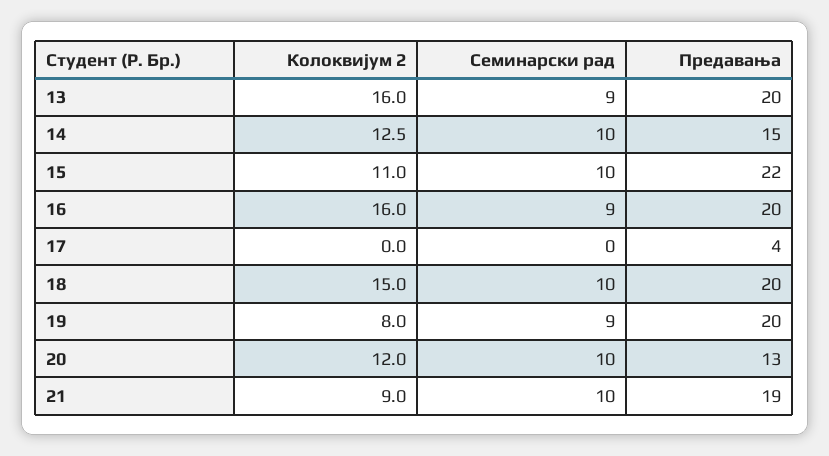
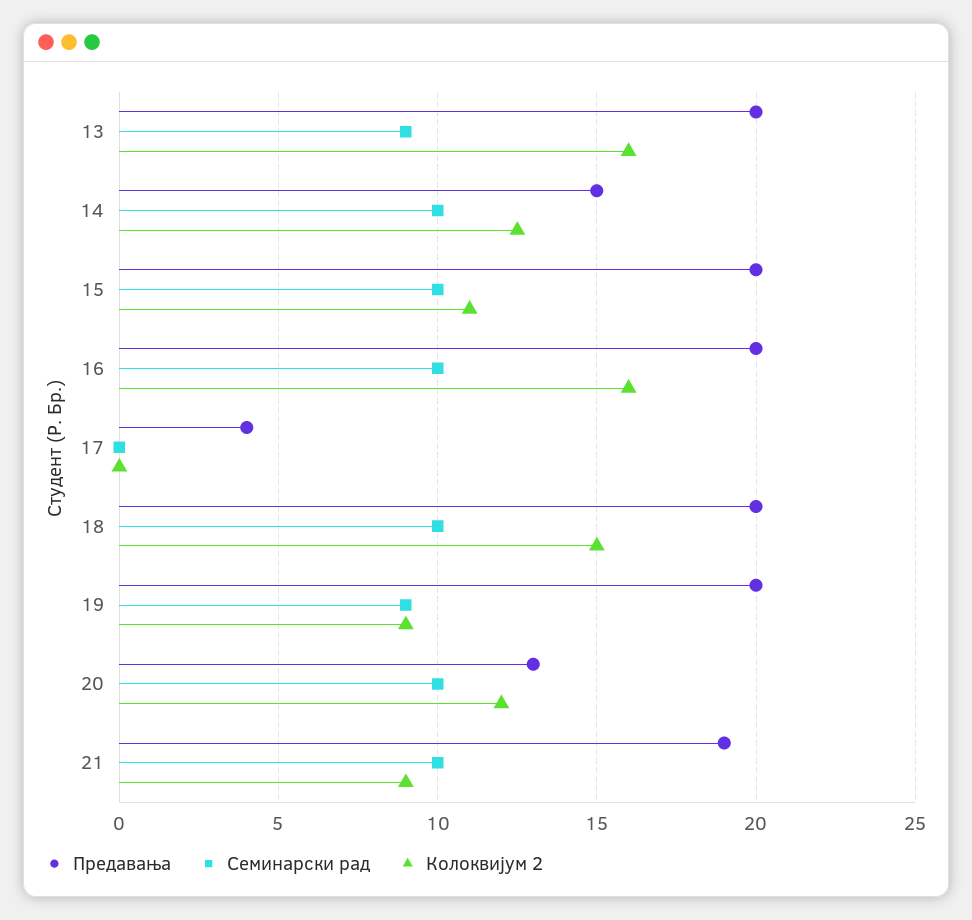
  {
    "Колоквијум 2": {
      "13": 16,
      "14": 12.5,
      "15": 11,
      "16": 16,
      "17": 0,
      "18": 15,
-     "19": 8,
+     "19": 9,
      "20": 12,
      "21": 9
    },
    "Семинарски рад": {
      "13": 9,
      "14": 10,
      "15": 10,
-     "16": 9,
+     "16": 10,
      "17": 0,
      "18": 10,
      "19": 9,
      "20": 10,
      "21": 10
    },
    "Предавања": {
      "13": 20,
      "14": 15,
-     "15": 22,
+     "15": 20,
      "16": 20,
      "17": 4,
      "18": 20,
      "19": 20,
      "20": 13,
      "21": 19
    }
  }

